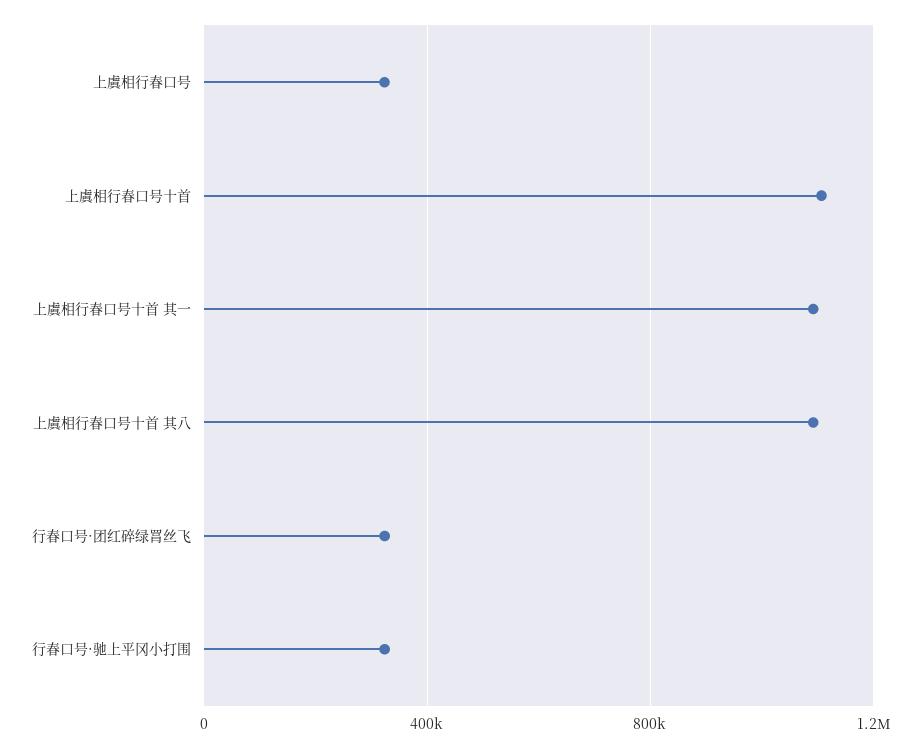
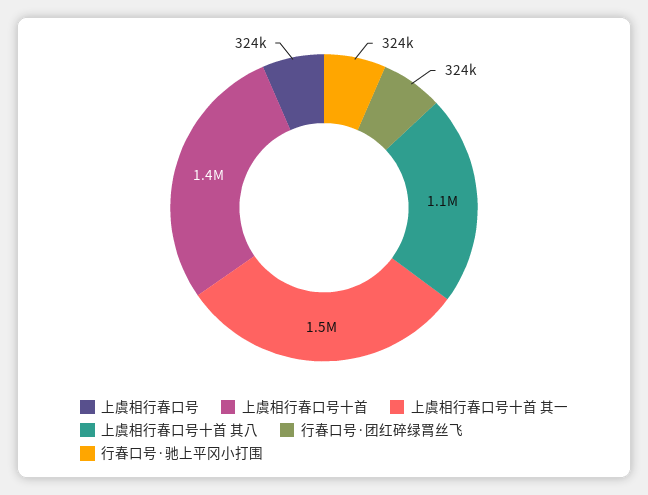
  {
    "上虞相行春口号": 324000,
-   "上虞相行春口号十首": 1100000,
+   "上虞相行春口号十首": 1400000,
-   "上虞相行春口号十首 其一": 1100000,
+   "上虞相行春口号十首 其一": 1500000,
    "上虞相行春口号十首 其八": 1100000,
    "行春口号·团红碎绿罥丝飞": 324000,
    "行春口号·驰上平冈小打围": 324000
  }

